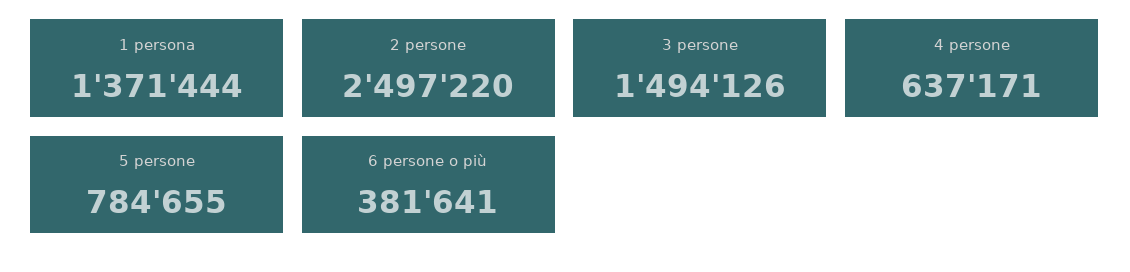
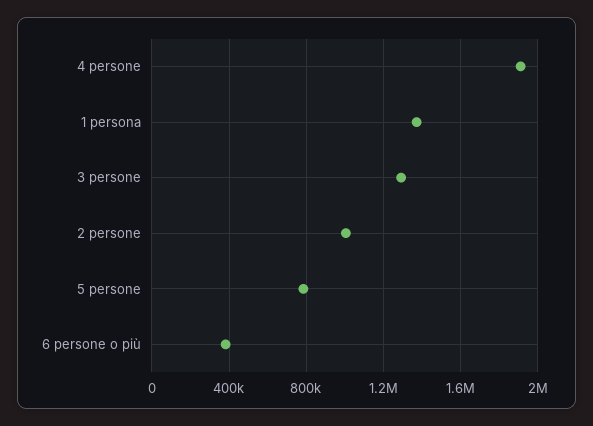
  {
    "1 persona": 1371444,
-   "2 persone": 2497220,
+   "2 persone": 1000000,
-   "3 persone": 1494126,
+   "3 persone": 1300000,
-   "4 persone": 637171,
+   "4 persone": 1900000,
    "5 persone": 784655,
    "6 persone o più": 381641
  }

